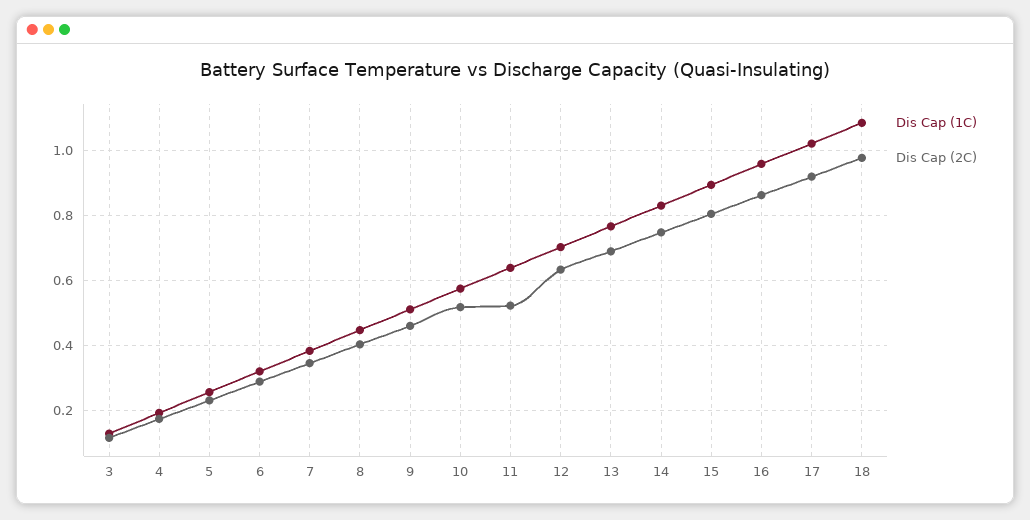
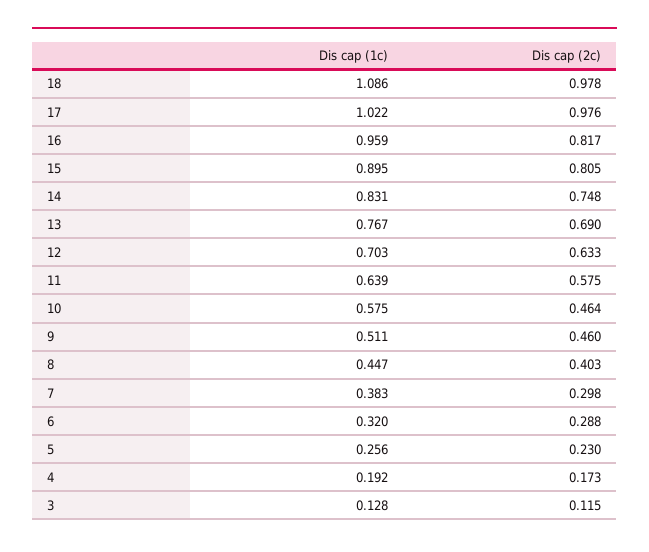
  {
    "Dis Cap (1C)": {
      "3": 0.128,
      "4": 0.192,
      "5": 0.256,
      "6": 0.32,
      "7": 0.383,
      "8": 0.447,
      "9": 0.511,
      "10": 0.575,
      "11": 0.639,
      "12": 0.703,
      "13": 0.767,
      "14": 0.831,
      "15": 0.895,
      "16": 0.959,
      "17": 1.022,
      "18": 1.086
    },
    "Dis Cap (2C)": {
      "3": 0.115,
      "4": 0.173,
      "5": 0.23,
      "6": 0.288,
-     "7": 0.34,
+     "7": 0.298,
      "8": 0.403,
      "9": 0.46,
-     "10": 0.52,
+     "10": 0.464,
-     "11": 0.52,
+     "11": 0.575,
      "12": 0.633,
      "13": 0.69,
      "14": 0.748,
      "15": 0.805,
-     "16": 0.86,
+     "16": 0.817,
-     "17": 0.92,
+     "17": 0.976,
      "18": 0.978
    }
  }

